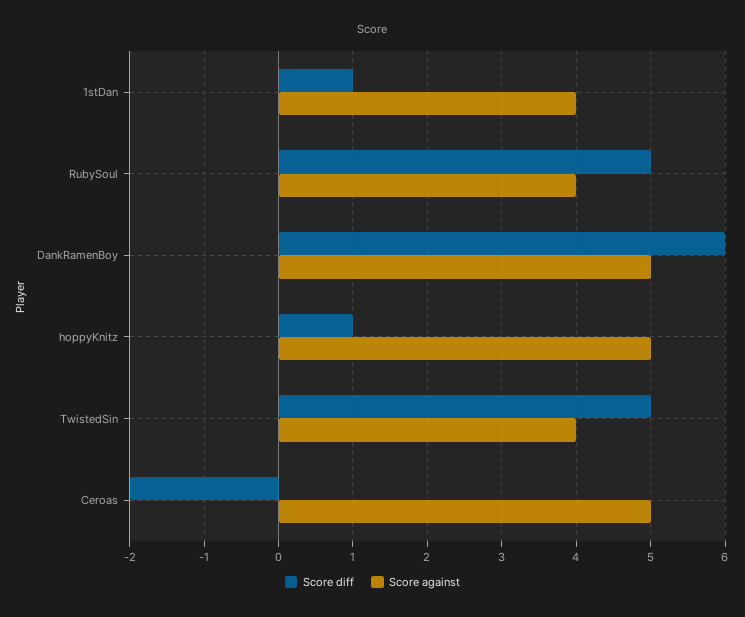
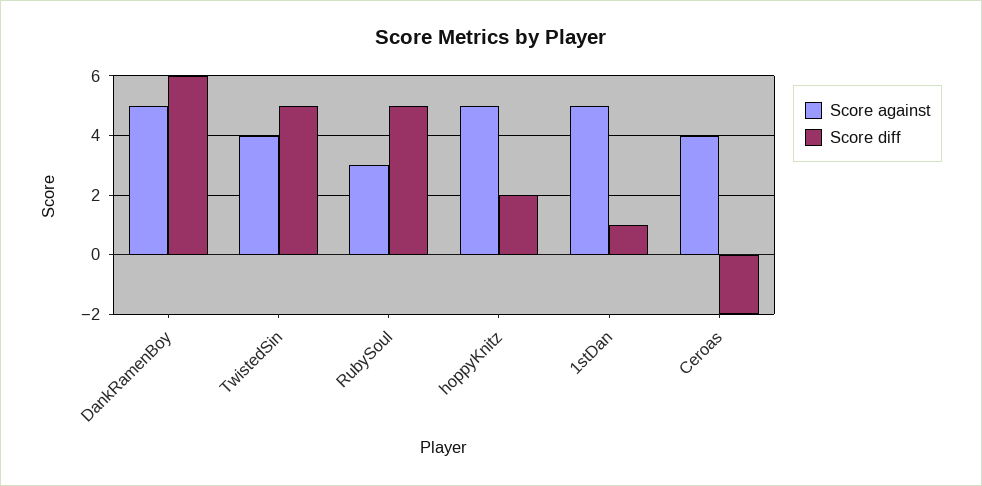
  {
    "Score diff": {
      "1stDan": 1,
      "RubySoul": 5,
      "DankRamenBoy": 6,
-     "hoppyKnitz": 1,
+     "hoppyKnitz": 2,
      "TwistedSin": 5,
      "Ceroas": -2
    },
    "Score against": {
-     "1stDan": 4,
+     "1stDan": 5,
-     "RubySoul": 4,
+     "RubySoul": 3,
      "DankRamenBoy": 5,
      "hoppyKnitz": 5,
      "TwistedSin": 4,
-     "Ceroas": 5
+     "Ceroas": 4
    }
  }

